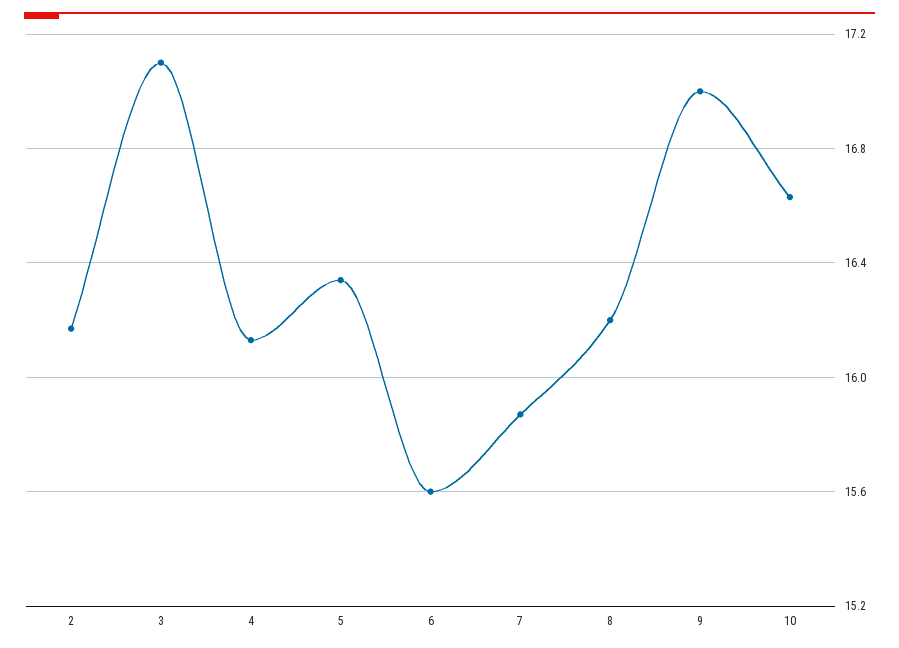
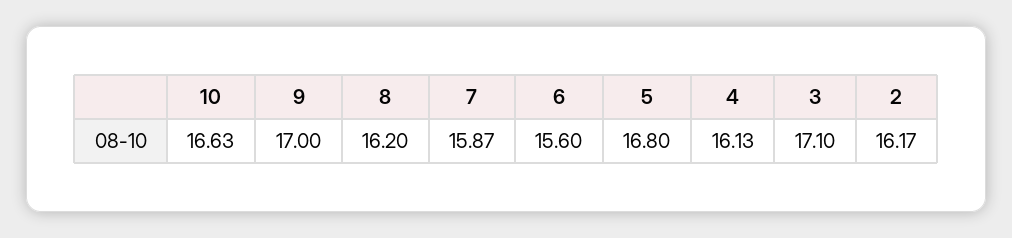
  {
    "2": 16.17,
    "3": 17.1,
    "4": 16.13,
-   "5": 16.35,
+   "5": 16.8,
    "6": 15.6,
    "7": 15.87,
    "8": 16.2,
    "9": 17,
    "10": 16.63
  }

